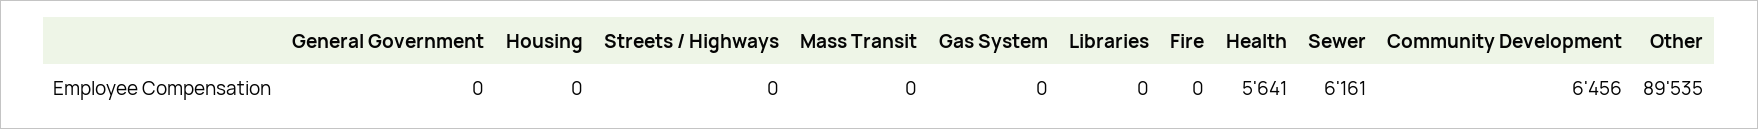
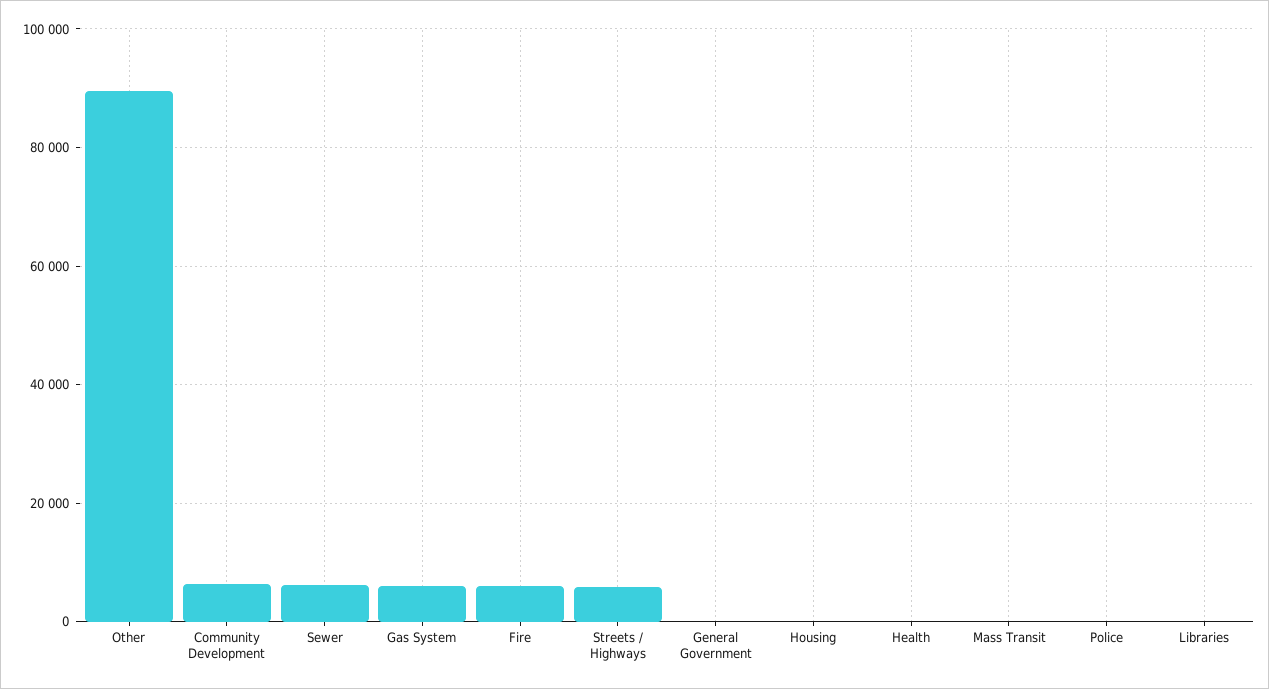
  {
    "General Government": 0,
    "Housing": 0,
-   "Streets / Highways": 0,
+   "Streets / Highways": 6000,
    "Mass Transit": 0,
-   "Gas System": 0,
+   "Gas System": 6000,
    "Libraries": 0,
-   "Fire": 0,
+   "Fire": 6000,
-   "Health": 5641,
+   "Health": 0,
    "Sewer": 6161,
    "Community Development": 6456,
-   "Other": 89535
+   "Other": 89535,
+   "Police": 0
  }

